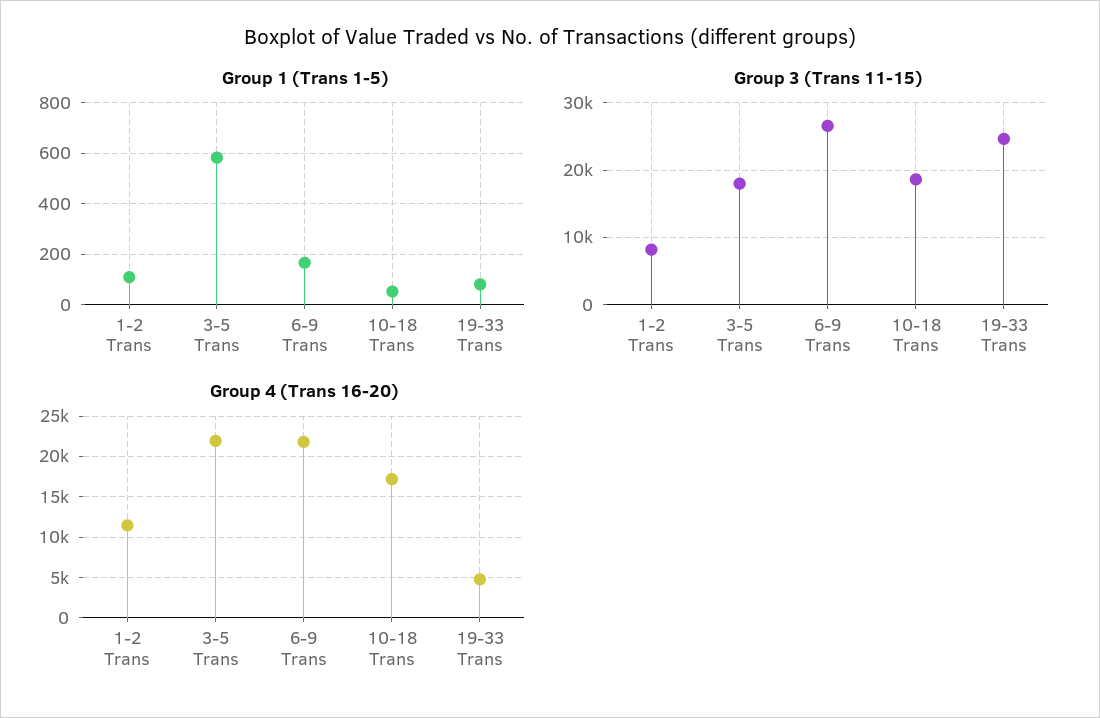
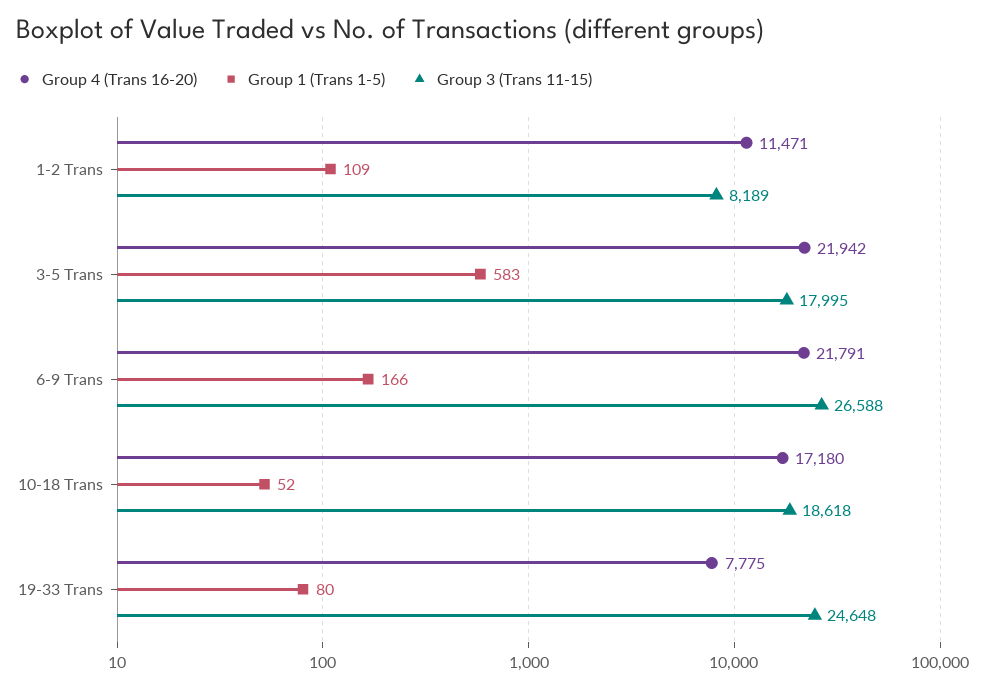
  {
    "Group 1 (Trans 1-5)": {
      "1-2 Trans": 109,
      "3-5 Trans": 583,
      "6-9 Trans": 166,
      "10-18 Trans": 52,
      "19-33 Trans": 80
    },
    "Group 3 (Trans 11-15)": {
      "1-2 Trans": 8189,
      "3-5 Trans": 17995,
      "6-9 Trans": 26588,
      "10-18 Trans": 18618,
      "19-33 Trans": 24648
    },
    "Group 4 (Trans 16-20)": {
      "1-2 Trans": 11471,
      "3-5 Trans": 21942,
      "6-9 Trans": 21791,
      "10-18 Trans": 17180,
-     "19-33 Trans": 5000
+     "19-33 Trans": 7775
    }
  }

